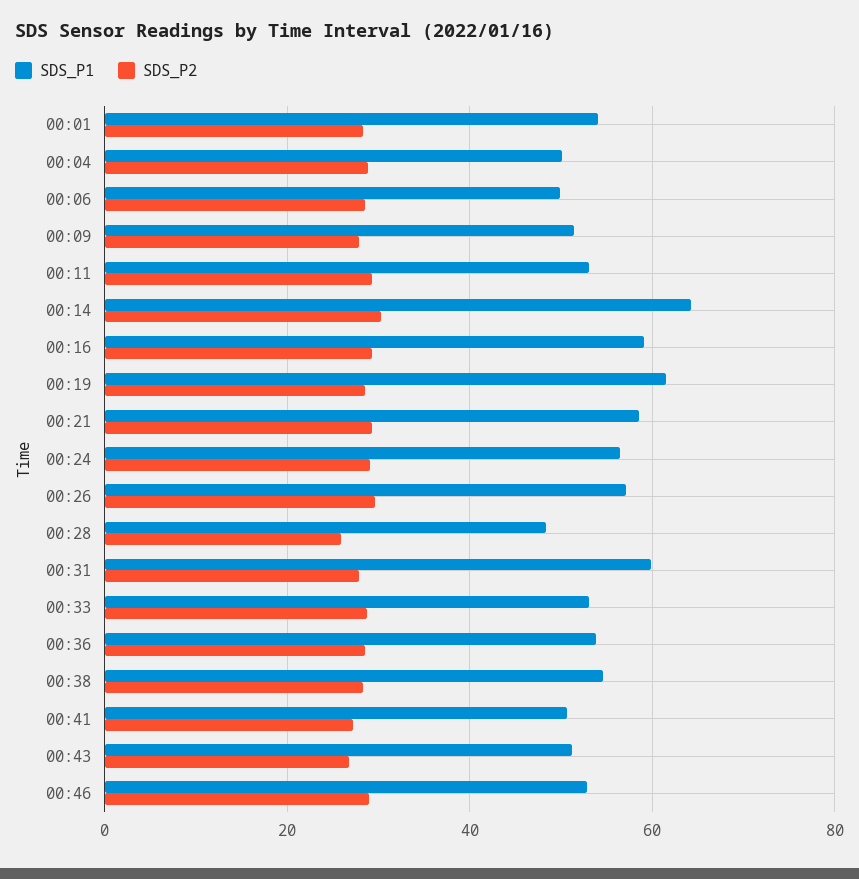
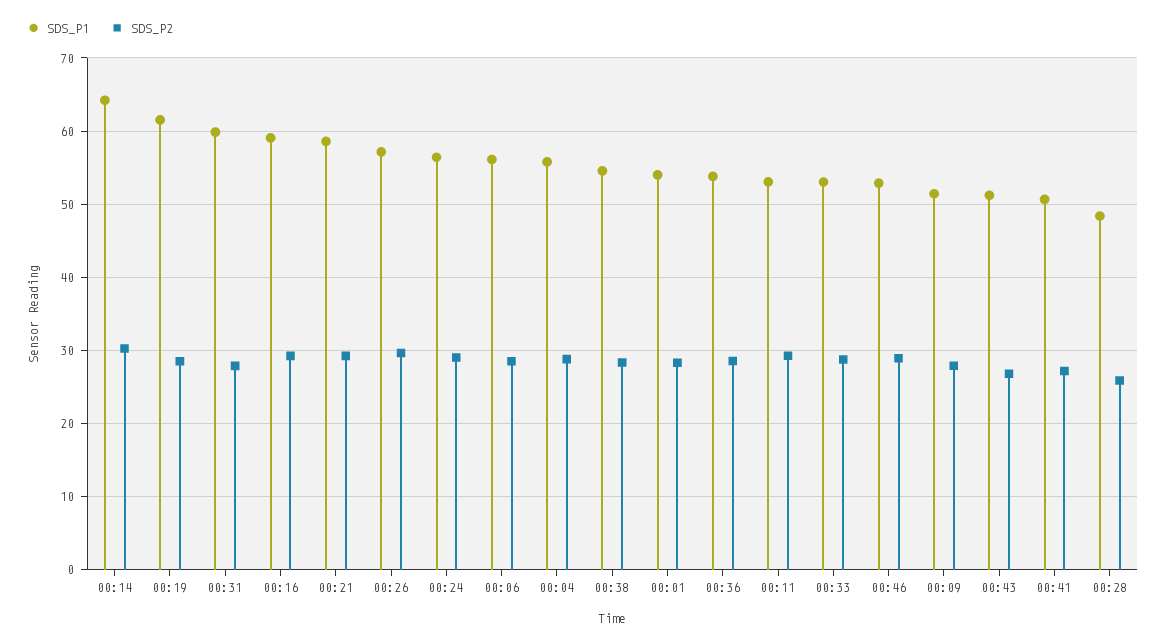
  {
    "SDS_P1": {
      "00:01": 54,
-     "00:04": 50,
+     "00:04": 56,
-     "00:06": 50,
+     "00:06": 56,
      "00:09": 51,
      "00:11": 53,
      "00:14": 64,
      "00:16": 59,
      "00:19": 62,
      "00:21": 59,
      "00:24": 56,
      "00:26": 57,
      "00:28": 48,
      "00:31": 60,
      "00:33": 53,
      "00:36": 54,
      "00:38": 55,
      "00:41": 51,
      "00:43": 51,
      "00:46": 53
    },
    "SDS_P2": {
      "00:01": 28,
      "00:04": 29,
      "00:06": 29,
      "00:09": 28,
      "00:11": 29,
      "00:14": 30,
      "00:16": 29,
      "00:19": 29,
      "00:21": 29,
      "00:24": 29,
      "00:26": 30,
      "00:28": 26,
      "00:31": 28,
      "00:33": 29,
      "00:36": 29,
      "00:38": 28,
      "00:41": 27,
      "00:43": 27,
      "00:46": 29
    }
  }

